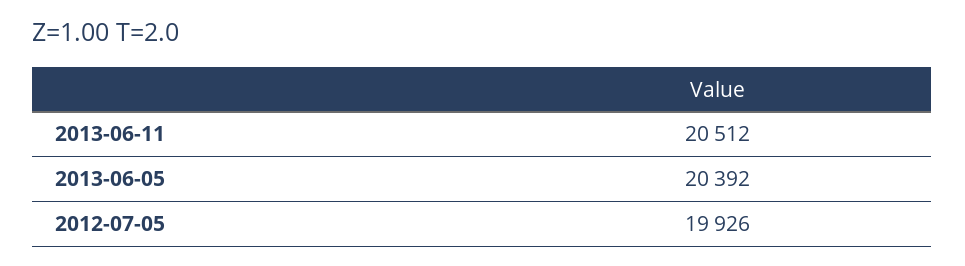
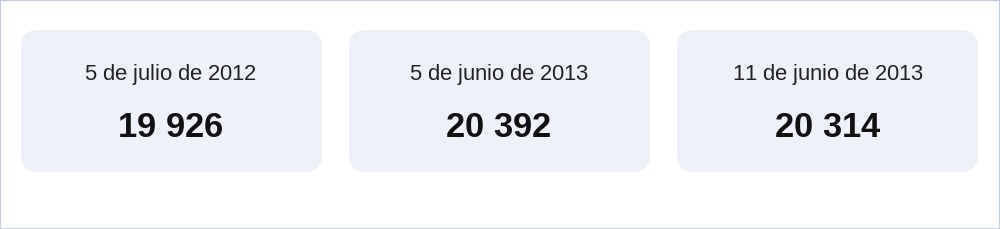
  {
-   "2013-06-11": 20512,
+   "2013-06-11": 20314,
    "2013-06-05": 20392,
    "2012-07-05": 19926
  }

